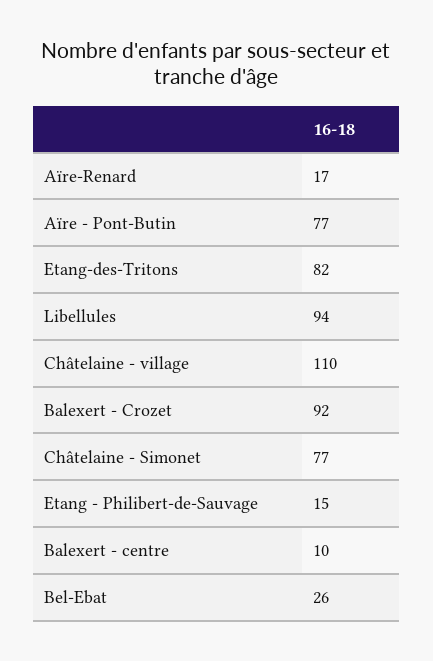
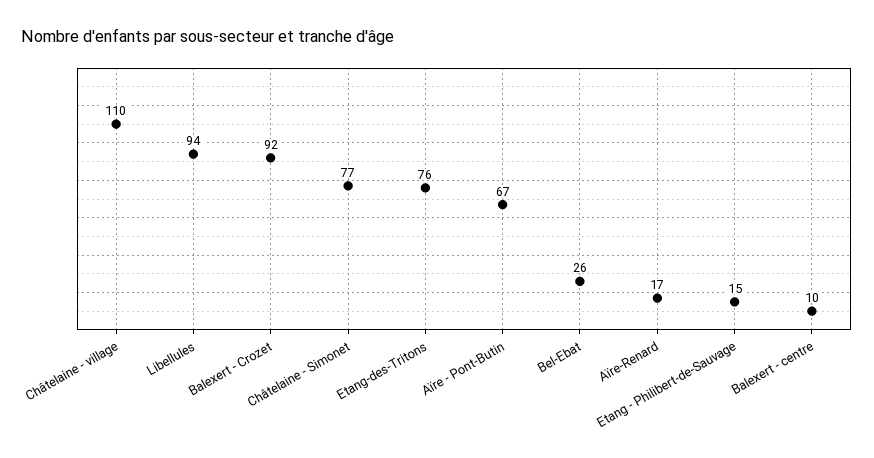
  {
    "Aïre-Renard": 17,
-   "Aïre - Pont-Butin": 77,
+   "Aïre - Pont-Butin": 67,
-   "Etang-des-Tritons": 82,
+   "Etang-des-Tritons": 76,
    "Libellules": 94,
    "Châtelaine - village": 110,
    "Balexert - Crozet": 92,
    "Châtelaine - Simonet": 77,
    "Etang - Philibert-de-Sauvage": 15,
    "Balexert - centre": 10,
    "Bel-Ebat": 26
  }

